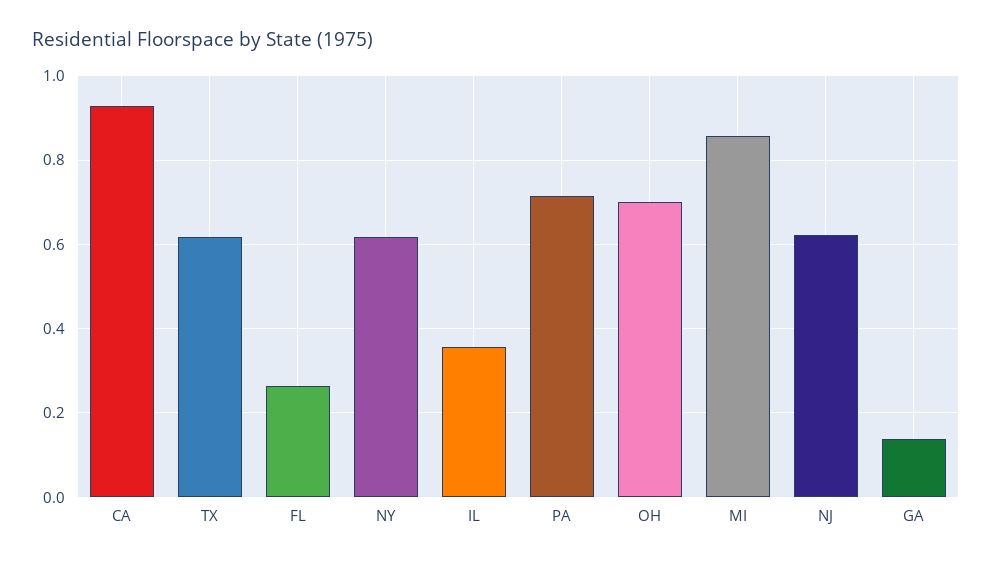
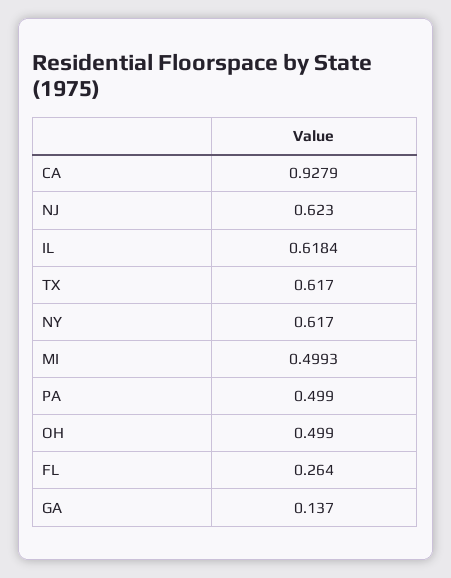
  {
    "CA": 0.9279,
    "TX": 0.617,
    "FL": 0.264,
    "NY": 0.617,
-   "IL": 0.36,
+   "IL": 0.6184,
-   "PA": 0.72,
+   "PA": 0.499,
-   "OH": 0.7,
+   "OH": 0.499,
-   "MI": 0.86,
+   "MI": 0.4993,
    "NJ": 0.623,
    "GA": 0.137
  }

